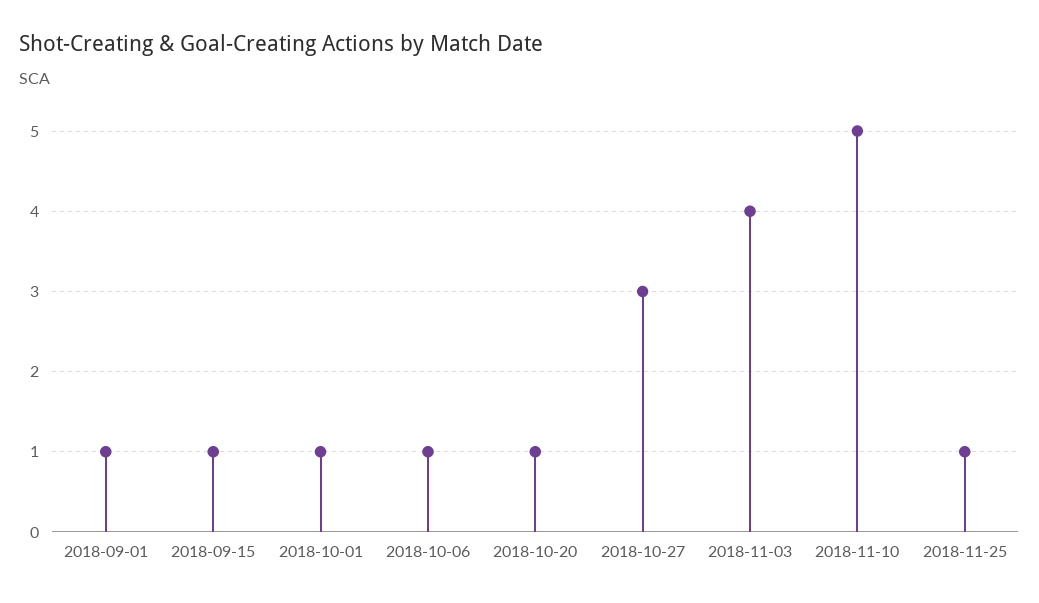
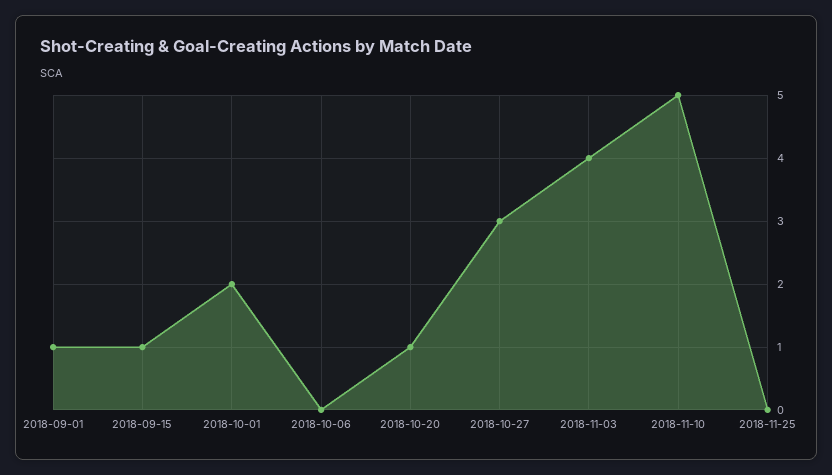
  {
    "2018-09-01": 1,
    "2018-09-15": 1,
-   "2018-10-01": 1,
+   "2018-10-01": 2,
-   "2018-10-06": 1,
+   "2018-10-06": 0,
    "2018-10-20": 1,
    "2018-10-27": 3,
    "2018-11-03": 4,
    "2018-11-10": 5,
-   "2018-11-25": 1
+   "2018-11-25": 0
  }

